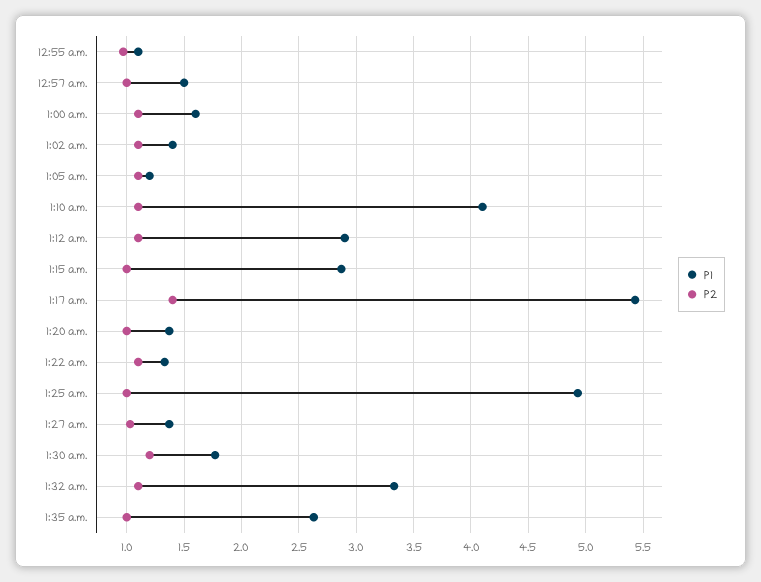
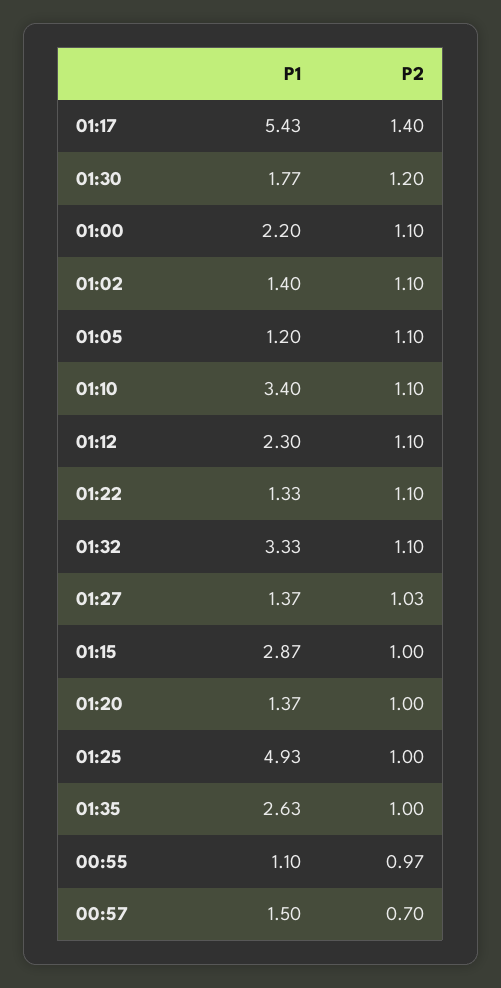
  {
    "P1": {
      "12:55 a.m.": 1.1,
      "12:57 a.m.": 1.5,
-     "1:00 a.m.": 1.6,
+     "1:00 a.m.": 2.2,
      "1:02 a.m.": 1.4,
      "1:05 a.m.": 1.2,
-     "1:10 a.m.": 4.1,
+     "1:10 a.m.": 3.4,
-     "1:12 a.m.": 2.9,
+     "1:12 a.m.": 2.3,
      "1:15 a.m.": 2.87,
      "1:17 a.m.": 5.43,
      "1:20 a.m.": 1.37,
      "1:22 a.m.": 1.33,
      "1:25 a.m.": 4.93,
      "1:27 a.m.": 1.37,
      "1:30 a.m.": 1.77,
      "1:32 a.m.": 3.33,
      "1:35 a.m.": 2.63
    },
    "P2": {
      "12:55 a.m.": 0.97,
-     "12:57 a.m.": 1,
+     "12:57 a.m.": 0.7,
      "1:00 a.m.": 1.1,
      "1:02 a.m.": 1.1,
      "1:05 a.m.": 1.1,
      "1:10 a.m.": 1.1,
      "1:12 a.m.": 1.1,
      "1:15 a.m.": 1,
      "1:17 a.m.": 1.4,
      "1:20 a.m.": 1,
      "1:22 a.m.": 1.1,
      "1:25 a.m.": 1,
      "1:27 a.m.": 1.03,
      "1:30 a.m.": 1.2,
      "1:32 a.m.": 1.1,
      "1:35 a.m.": 1
    }
  }

